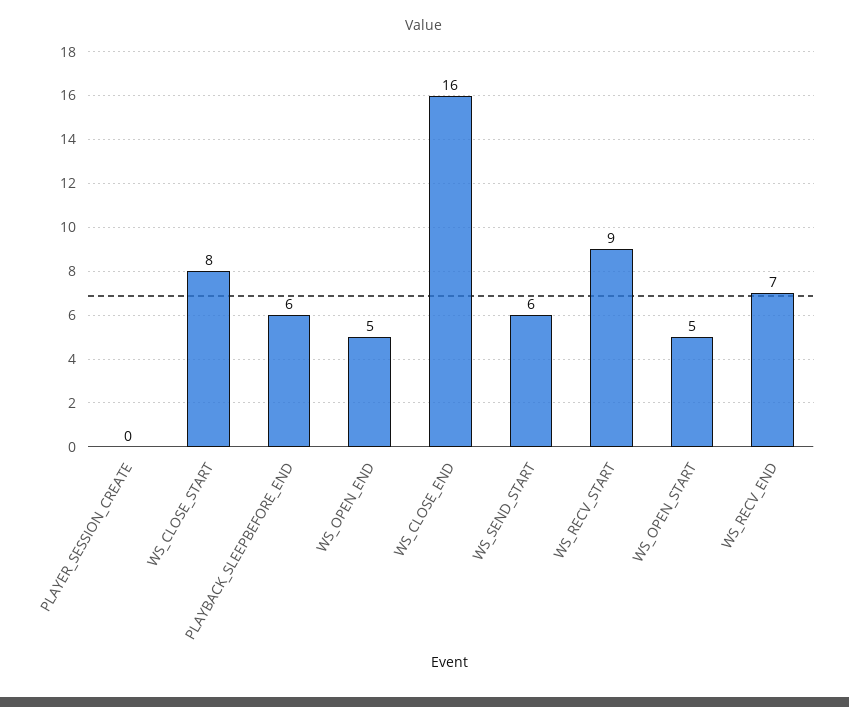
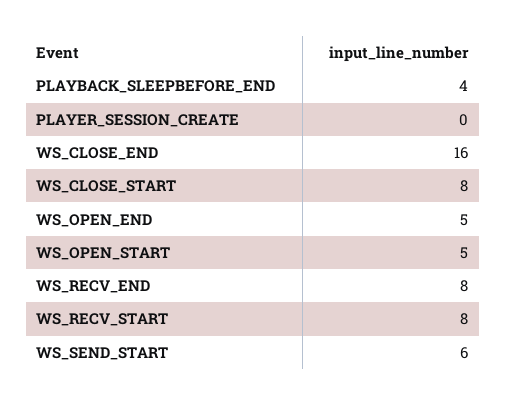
  {
    "PLAYER_SESSION_CREATE": 0,
    "WS_CLOSE_START": 8,
-   "PLAYBACK_SLEEPBEFORE_END": 6,
+   "PLAYBACK_SLEEPBEFORE_END": 4,
    "WS_OPEN_END": 5,
    "WS_CLOSE_END": 16,
    "WS_SEND_START": 6,
-   "WS_RECV_START": 9,
+   "WS_RECV_START": 8,
    "WS_OPEN_START": 5,
-   "WS_RECV_END": 7
+   "WS_RECV_END": 8
  }

